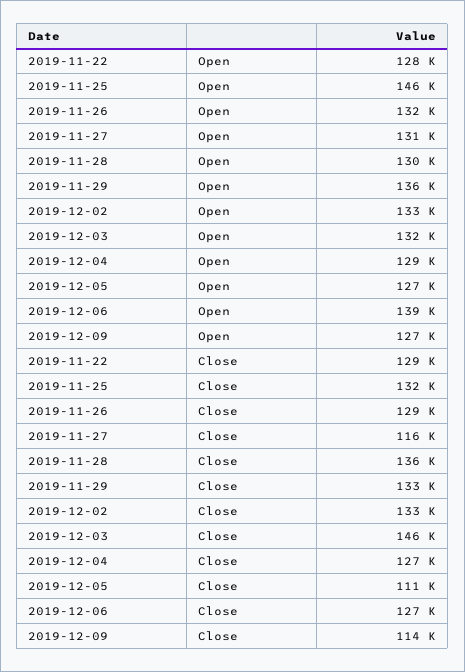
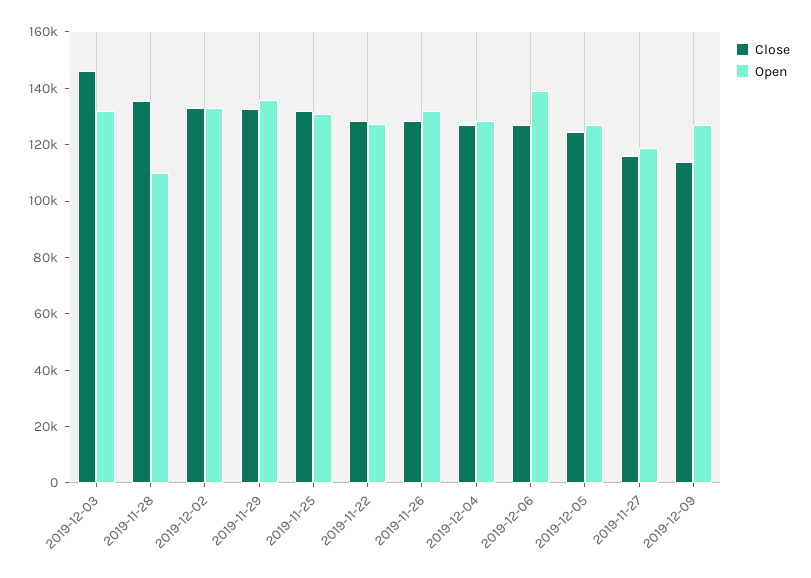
  {
    "Open": {
      "2019-11-22": 128000,
-     "2019-11-25": 146000,
+     "2019-11-25": 130000,
      "2019-11-26": 132000,
-     "2019-11-27": 131000,
+     "2019-11-27": 120000,
-     "2019-11-28": 130000,
+     "2019-11-28": 110000,
      "2019-11-29": 136000,
      "2019-12-02": 133000,
      "2019-12-03": 132000,
      "2019-12-04": 129000,
      "2019-12-05": 127000,
      "2019-12-06": 139000,
      "2019-12-09": 127000
    },
    "Close": {
      "2019-11-22": 129000,
      "2019-11-25": 132000,
      "2019-11-26": 129000,
      "2019-11-27": 116000,
      "2019-11-28": 136000,
      "2019-11-29": 133000,
      "2019-12-02": 133000,
      "2019-12-03": 146000,
      "2019-12-04": 127000,
-     "2019-12-05": 111000,
+     "2019-12-05": 125000,
      "2019-12-06": 127000,
      "2019-12-09": 114000
    }
  }

